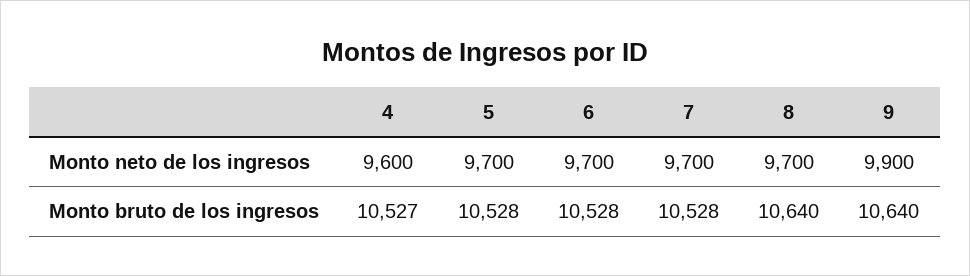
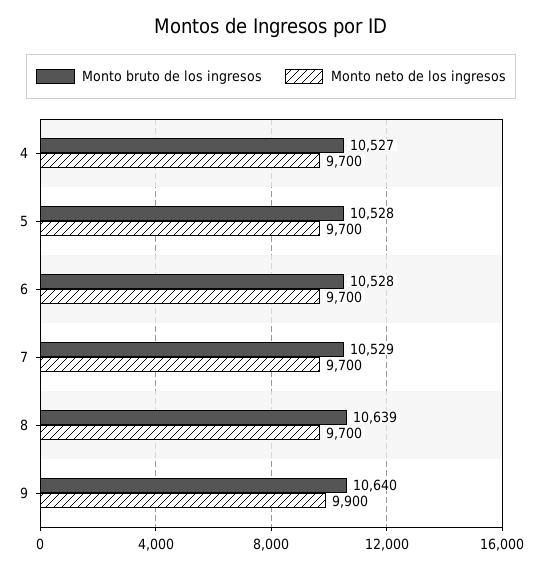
  {
    "Monto neto de los ingresos": {
-     "4": 9600,
+     "4": 9700,
      "5": 9700,
      "6": 9700,
      "7": 9700,
      "8": 9700,
      "9": 9900
    },
    "Monto bruto de los ingresos": {
      "4": 10527,
      "5": 10528,
      "6": 10528,
-     "7": 10528,
+     "7": 10529,
-     "8": 10640,
+     "8": 10639,
      "9": 10640
    }
  }

